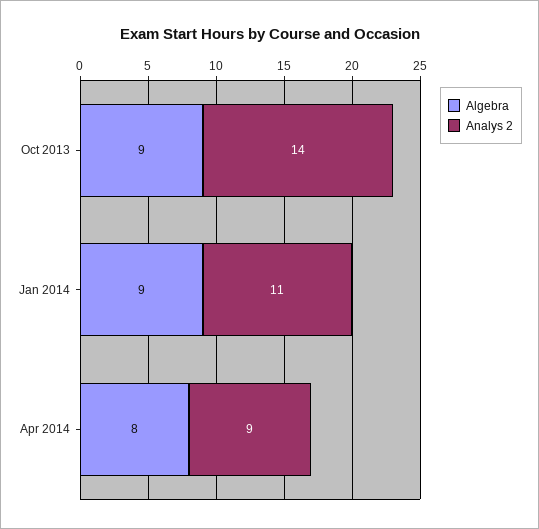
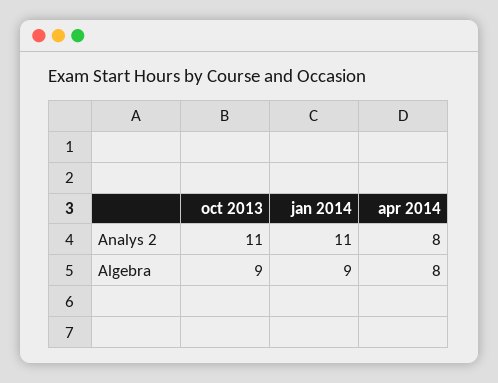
  {
    "Algebra": {
      "Oct 2013": 9,
      "Jan 2014": 9,
      "Apr 2014": 8
    },
    "Analys 2": {
-     "Oct 2013": 14,
+     "Oct 2013": 11,
      "Jan 2014": 11,
-     "Apr 2014": 9
+     "Apr 2014": 8
    }
  }

